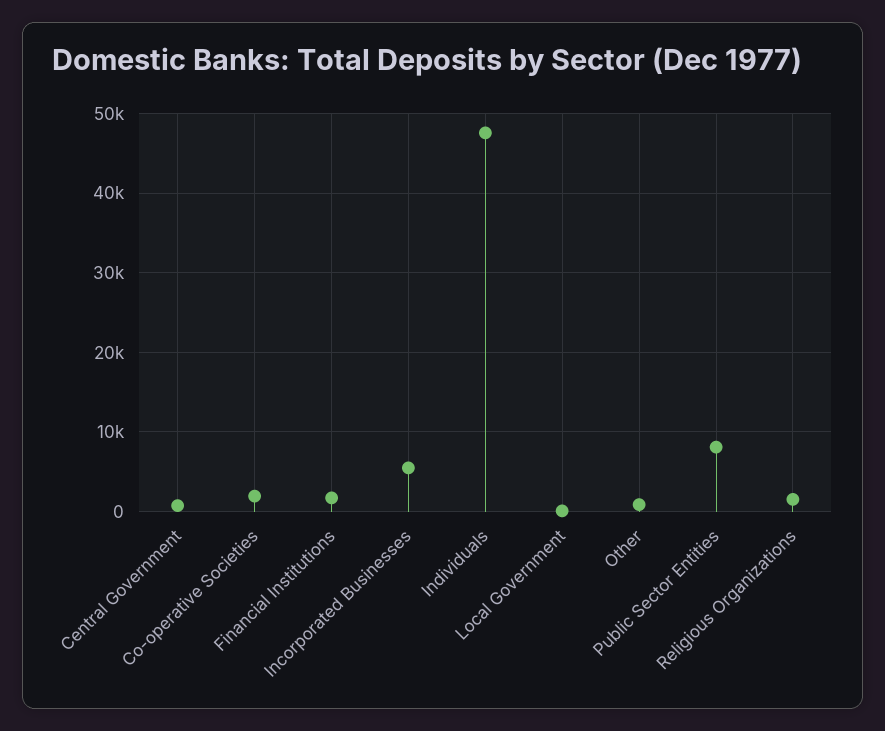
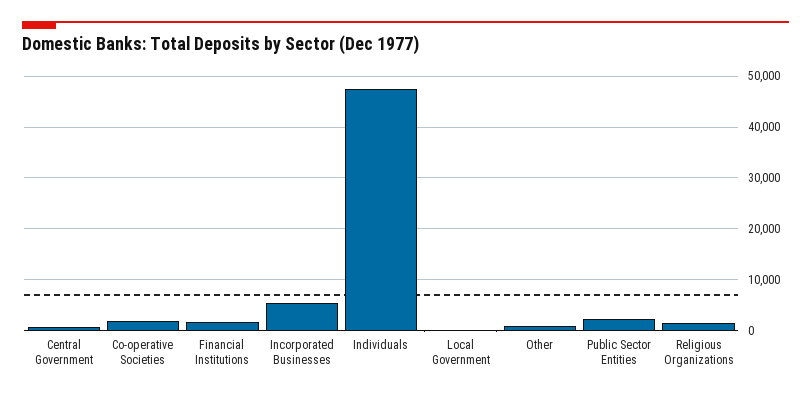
  {
    "Central Government": 1000,
    "Co-operative Societies": 2000,
    "Financial Institutions": 2000,
    "Incorporated Businesses": 5000,
    "Individuals": 48000,
    "Local Government": 0,
    "Other": 1000,
-   "Public Sector Entities": 8000,
+   "Public Sector Entities": 2000,
    "Religious Organizations": 2000
  }

